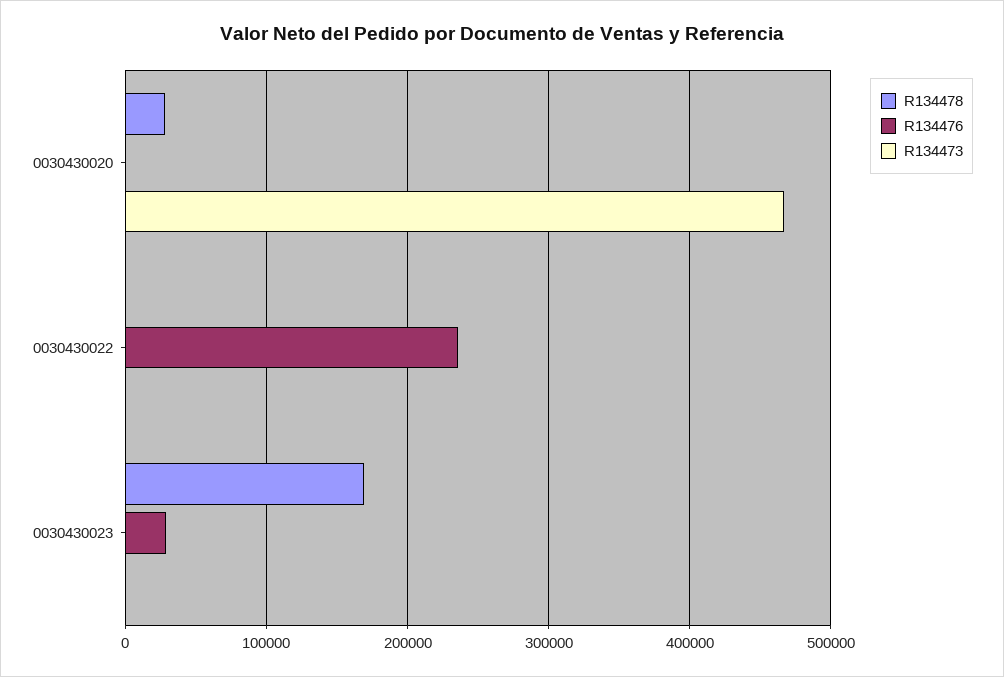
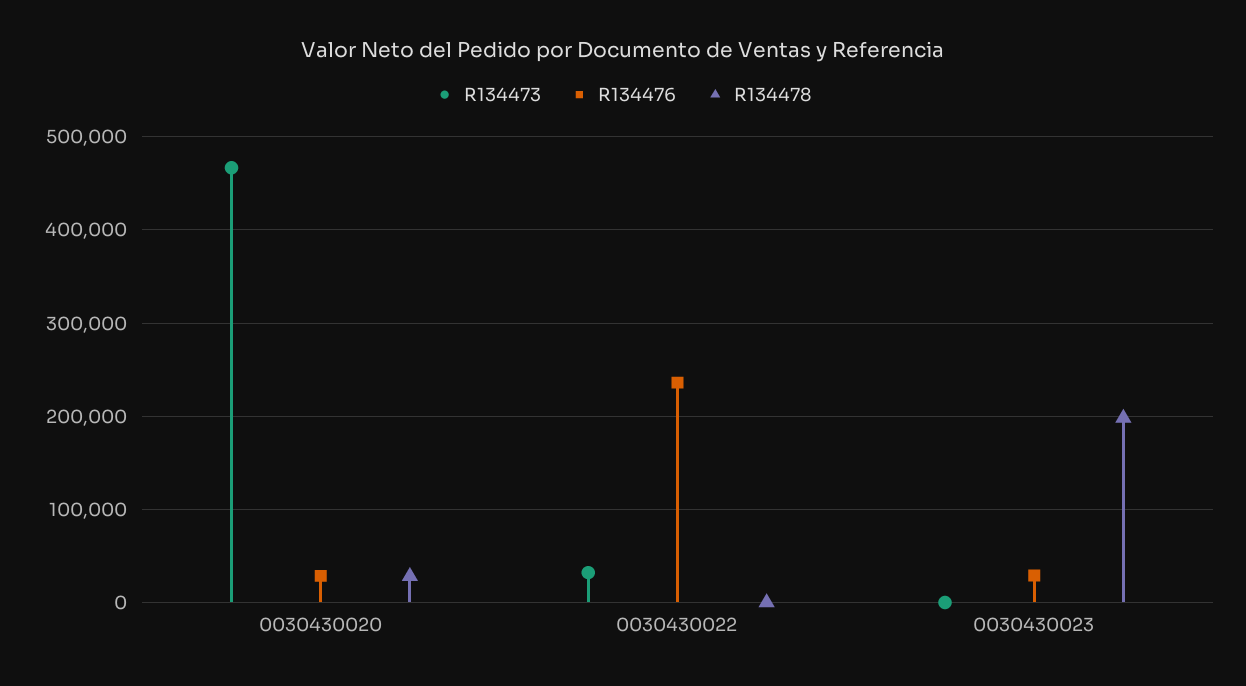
  {
    "R134478": {
      "0030430020": 30000,
      "0030430022": 0,
-     "0030430023": 170000
+     "0030430023": 200000
    },
    "R134476": {
-     "0030430020": 0,
+     "0030430020": 30000,
      "0030430022": 240000,
      "0030430023": 30000
    },
    "R134473": {
      "0030430020": 470000,
-     "0030430022": 0,
+     "0030430022": 30000,
      "0030430023": 0
    }
  }

